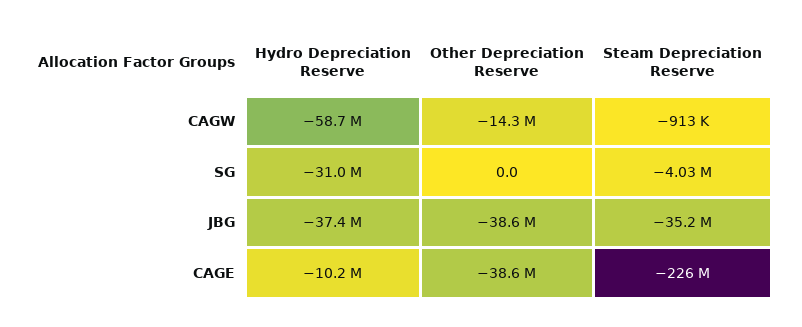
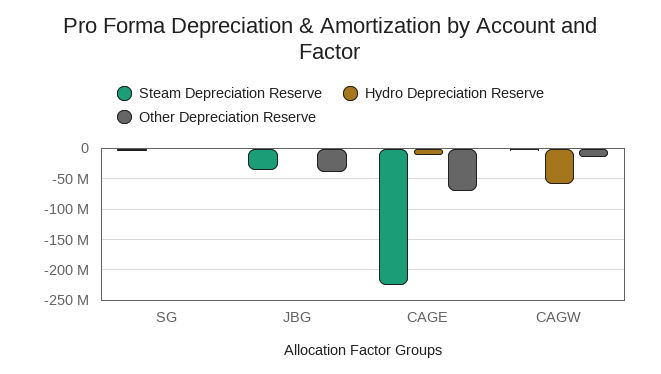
  {
    "Hydro Depreciation Reserve": {
      "CAGW": -58700000,
-     "SG": -31000000,
+     "SG": 0,
-     "JBG": -37400000,
+     "JBG": 0,
      "CAGE": -10200000
    },
    "Other Depreciation Reserve": {
      "CAGW": -14300000,
      "SG": 0,
      "JBG": -38600000,
-     "CAGE": -38600000
+     "CAGE": -70000000
    },
    "Steam Depreciation Reserve": {
      "CAGW": -913000,
      "SG": -4030000,
      "JBG": -35200000,
      "CAGE": -226000000
    }
  }

